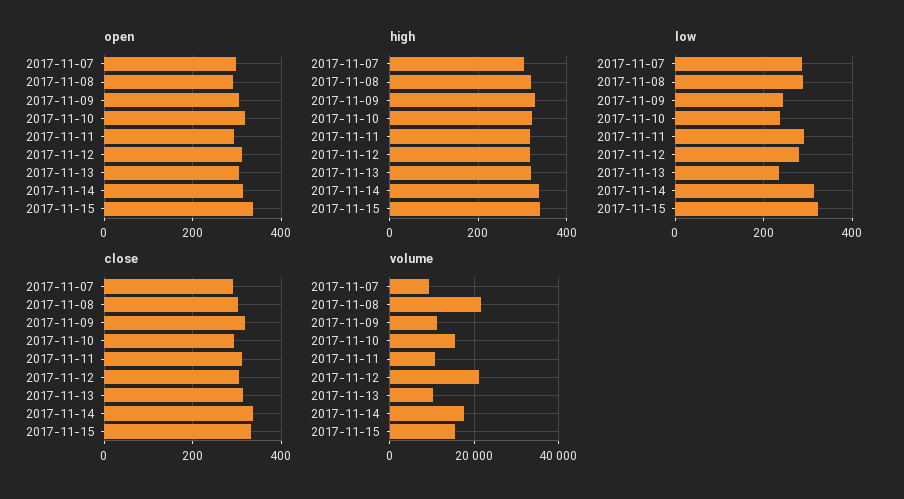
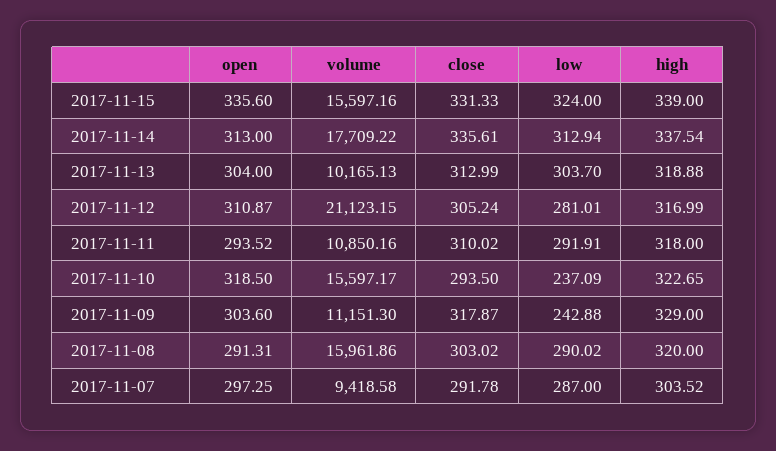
  {
    "open": {
      "2017-11-07": 297.25,
      "2017-11-08": 291.31,
      "2017-11-09": 303.6,
      "2017-11-10": 318.5,
      "2017-11-11": 293.52,
      "2017-11-12": 310.87,
      "2017-11-13": 304,
      "2017-11-14": 313,
      "2017-11-15": 335.6
    },
    "high": {
      "2017-11-07": 303.52,
      "2017-11-08": 320,
      "2017-11-09": 329,
      "2017-11-10": 322.65,
      "2017-11-11": 318,
      "2017-11-12": 316.99,
      "2017-11-13": 318.88,
      "2017-11-14": 337.54,
      "2017-11-15": 339
    },
    "low": {
      "2017-11-07": 287,
      "2017-11-08": 290.02,
      "2017-11-09": 242.88,
      "2017-11-10": 237.09,
      "2017-11-11": 291.91,
      "2017-11-12": 281.01,
-     "2017-11-13": 240,
+     "2017-11-13": 303.7,
      "2017-11-14": 312.94,
      "2017-11-15": 324
    },
    "close": {
      "2017-11-07": 291.78,
      "2017-11-08": 303.02,
      "2017-11-09": 317.87,
      "2017-11-10": 293.5,
      "2017-11-11": 310.02,
      "2017-11-12": 305.24,
      "2017-11-13": 312.99,
      "2017-11-14": 335.61,
      "2017-11-15": 331.33
    },
    "volume": {
      "2017-11-07": 9418.58,
-     "2017-11-08": 22000,
+     "2017-11-08": 15961.86,
      "2017-11-09": 11151.3,
      "2017-11-10": 15597.17,
      "2017-11-11": 10850.16,
      "2017-11-12": 21123.15,
      "2017-11-13": 10165.13,
      "2017-11-14": 17709.22,
      "2017-11-15": 15597.16
    }
  }

